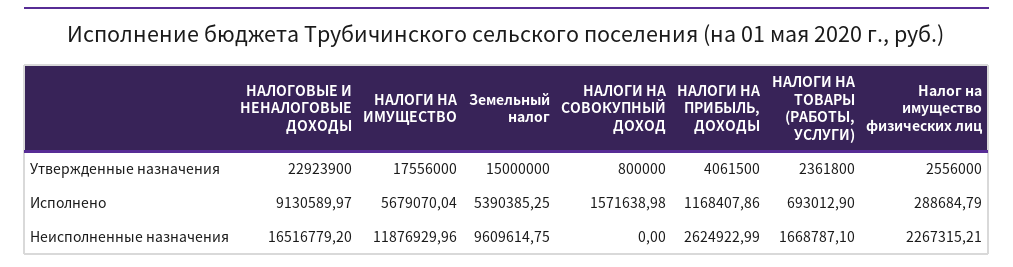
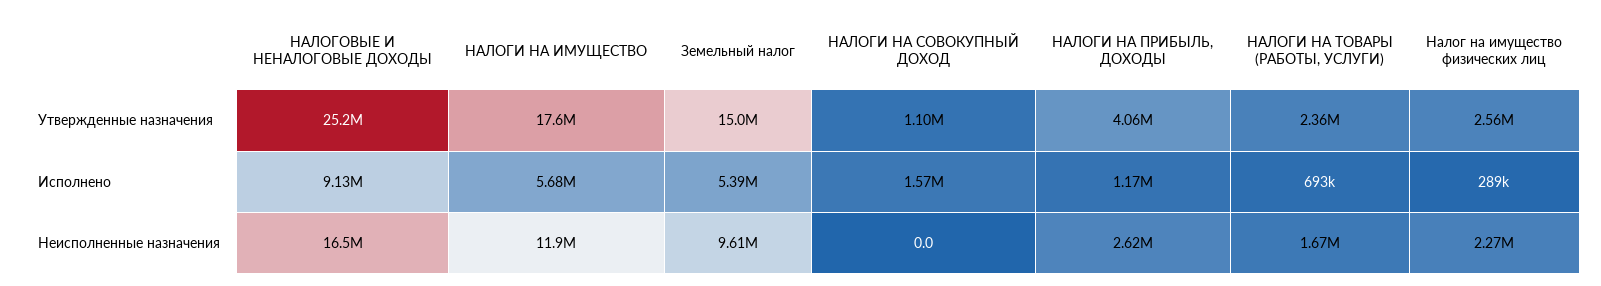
  {
    "НАЛОГОВЫЕ И НЕНАЛОГОВЫЕ ДОХОДЫ": {
-     "Утвержденные назначения": 22923900,
+     "Утвержденные назначения": 25200000,
      "Исполнено": 9130589.97,
      "Неисполненные назначения": 16516779.2
    },
    "НАЛОГИ НА ИМУЩЕСТВО": {
      "Утвержденные назначения": 17556000,
      "Исполнено": 5679070.04,
      "Неисполненные назначения": 11876929.96
    },
    "Земельный налог": {
      "Утвержденные назначения": 15000000,
      "Исполнено": 5390385.25,
      "Неисполненные назначения": 9609614.75
    },
    "НАЛОГИ НА СОВОКУПНЫЙ ДОХОД": {
-     "Утвержденные назначения": 800000,
+     "Утвержденные назначения": 1100000,
      "Исполнено": 1571638.98,
      "Неисполненные назначения": 0
    },
    "НАЛОГИ НА ПРИБЫЛЬ, ДОХОДЫ": {
      "Утвержденные назначения": 4061500,
      "Исполнено": 1168407.86,
      "Неисполненные назначения": 2624922.99
    },
    "НАЛОГИ НА ТОВАРЫ (РАБОТЫ, УСЛУГИ)": {
      "Утвержденные назначения": 2361800,
      "Исполнено": 693012.9,
      "Неисполненные назначения": 1668787.1
    },
    "Налог на имущество физических лиц": {
      "Утвержденные назначения": 2556000,
      "Исполнено": 288684.79,
      "Неисполненные назначения": 2267315.21
    }
  }

